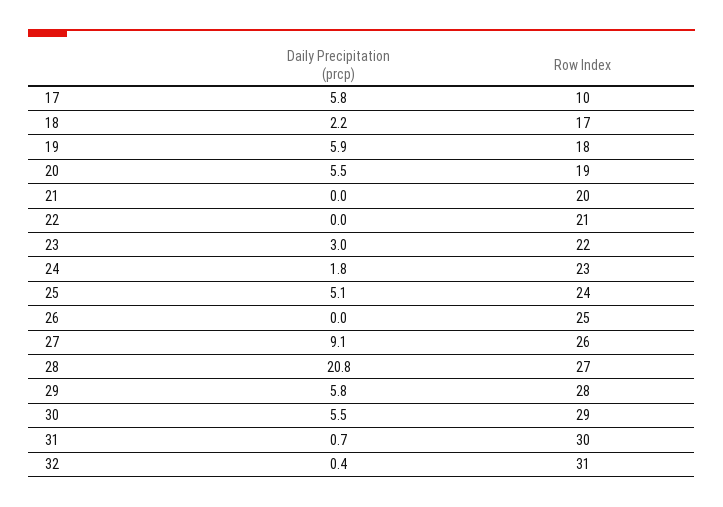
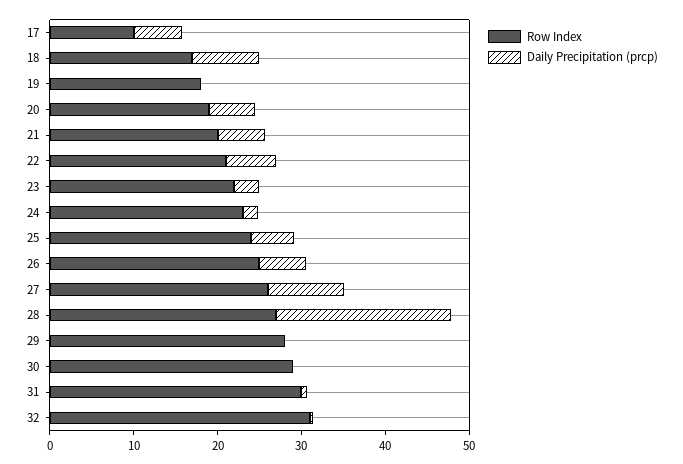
  {
    "Daily Precipitation (prcp)": {
      "17": 5.8,
-     "18": 2.2,
+     "18": 8,
-     "19": 5.9,
+     "19": 0,
      "20": 5.5,
-     "21": 0,
+     "21": 6,
-     "22": 0,
+     "22": 6,
      "23": 3,
      "24": 1.8,
      "25": 5.1,
-     "26": 0,
+     "26": 6,
      "27": 9.1,
      "28": 20.8,
-     "29": 5.8,
+     "29": 0,
-     "30": 5.5,
+     "30": 0,
      "31": 0.7,
      "32": 0.4
    },
    "Row Index": {
      "17": 10,
      "18": 17,
      "19": 18,
      "20": 19,
      "21": 20,
      "22": 21,
      "23": 22,
      "24": 23,
      "25": 24,
      "26": 25,
      "27": 26,
      "28": 27,
      "29": 28,
      "30": 29,
      "31": 30,
      "32": 31
    }
  }

